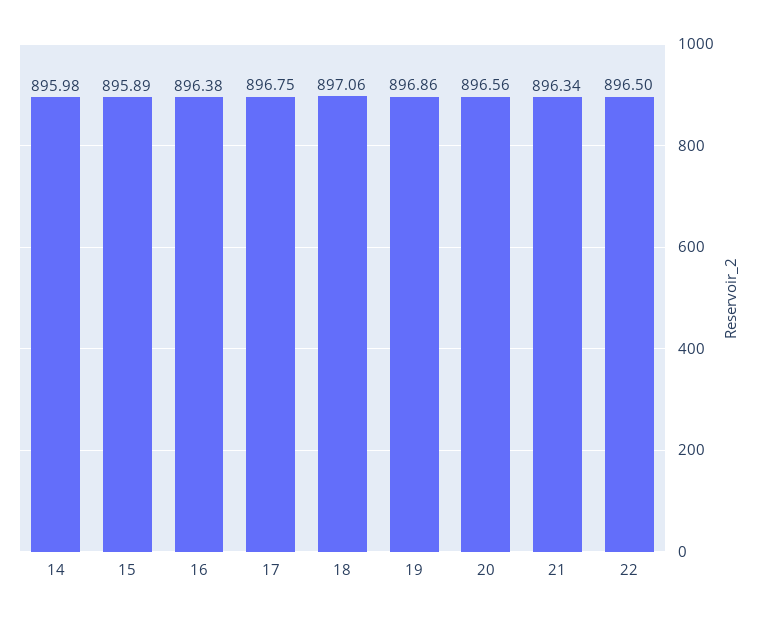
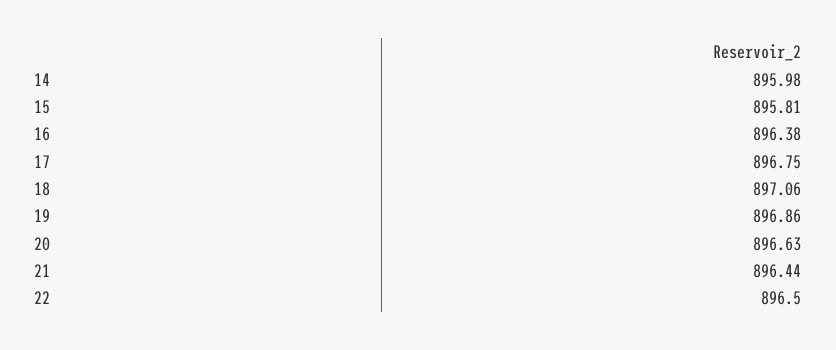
  {
    "14": 895.98,
-   "15": 895.89,
+   "15": 895.81,
    "16": 896.38,
    "17": 896.75,
    "18": 897.06,
    "19": 896.86,
-   "20": 896.56,
+   "20": 896.63,
-   "21": 896.34,
+   "21": 896.44,
    "22": 896.5
  }

